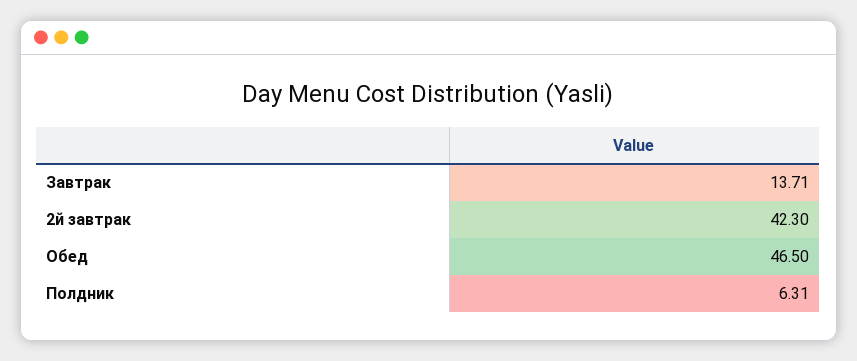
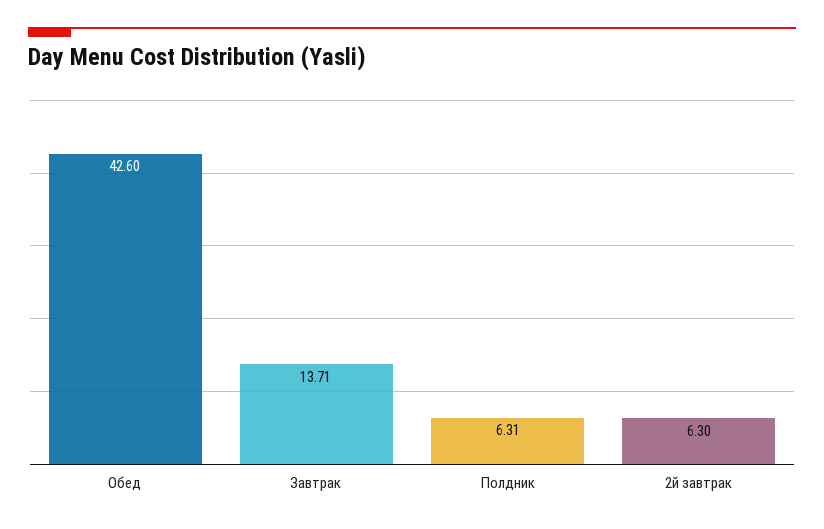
  {
    "Завтрак": 13.71,
-   "2й завтрак": 42.3,
+   "2й завтрак": 6.3,
-   "Обед": 46.5,
+   "Обед": 42.6,
    "Полдник": 6.31
  }

